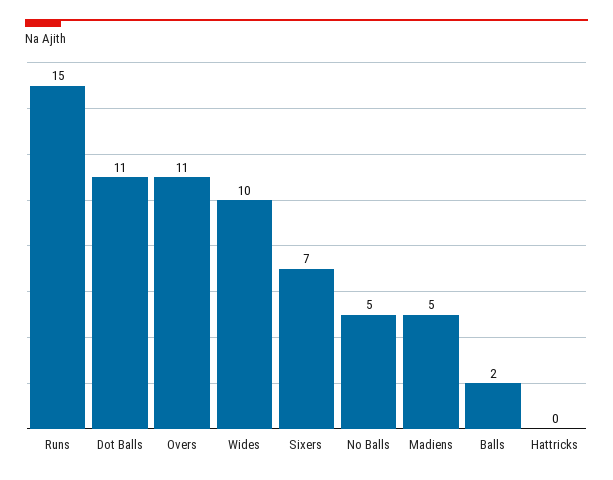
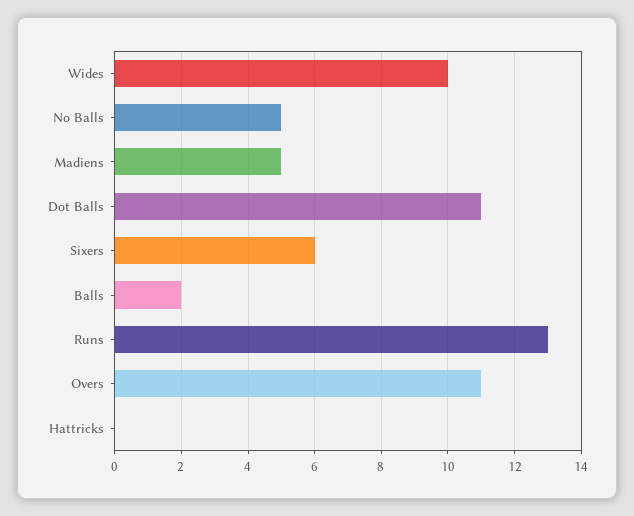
  {
-   "Runs": 15,
+   "Runs": 13,
    "Dot Balls": 11,
    "Overs": 11,
    "Wides": 10,
-   "Sixers": 7,
+   "Sixers": 6,
    "No Balls": 5,
    "Madiens": 5,
    "Balls": 2,
    "Hattricks": 0
  }

